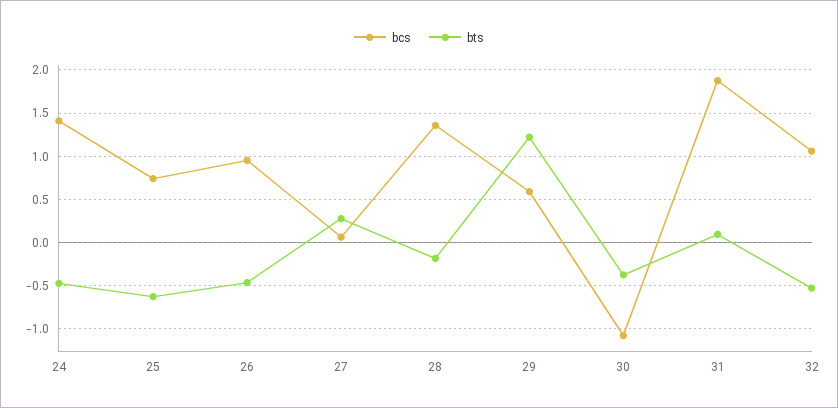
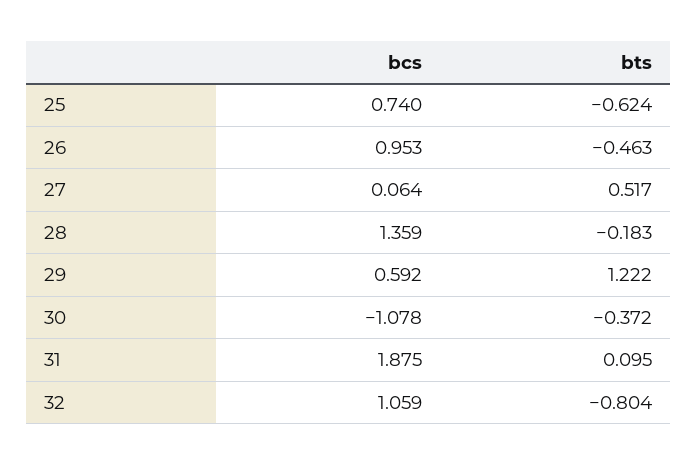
  {
    "bcs": {
-     "24": 1.4,
      "25": 0.74,
      "26": 0.953,
      "27": 0.064,
      "28": 1.359,
      "29": 0.592,
      "30": -1.078,
      "31": 1.875,
      "32": 1.059
    },
    "bts": {
-     "24": -0.5,
      "25": -0.624,
      "26": -0.463,
-     "27": 0.3,
+     "27": 0.517,
      "28": -0.183,
      "29": 1.222,
      "30": -0.372,
      "31": 0.095,
-     "32": -0.5
+     "32": -0.804
    }
  }

